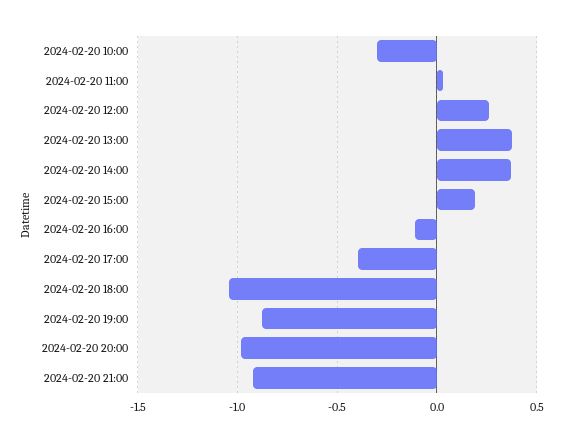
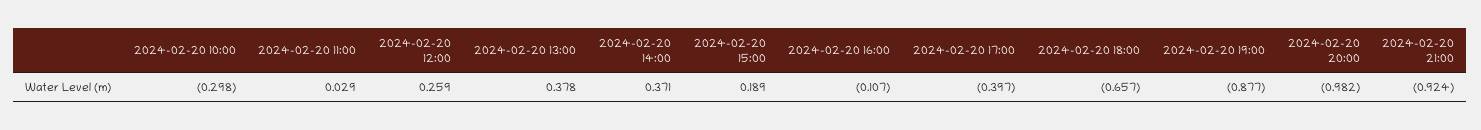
  {
    "2024-02-20 10:00": -0.298,
    "2024-02-20 11:00": 0.029,
    "2024-02-20 12:00": 0.259,
    "2024-02-20 13:00": 0.378,
    "2024-02-20 14:00": 0.371,
    "2024-02-20 15:00": 0.189,
    "2024-02-20 16:00": -0.107,
    "2024-02-20 17:00": -0.397,
-   "2024-02-20 18:00": -1.05,
+   "2024-02-20 18:00": -0.657,
    "2024-02-20 19:00": -0.877,
    "2024-02-20 20:00": -0.982,
    "2024-02-20 21:00": -0.924
  }

